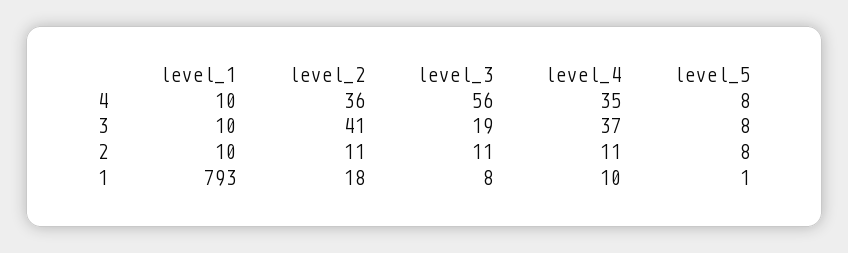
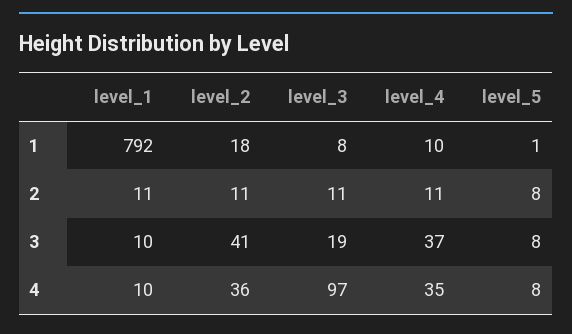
  {
    "level_1": {
      "4": 10,
      "3": 10,
-     "2": 10,
+     "2": 11,
-     "1": 793
+     "1": 792
    },
    "level_2": {
      "4": 36,
      "3": 41,
      "2": 11,
      "1": 18
    },
    "level_3": {
-     "4": 56,
+     "4": 97,
      "3": 19,
      "2": 11,
      "1": 8
    },
    "level_4": {
      "4": 35,
      "3": 37,
      "2": 11,
      "1": 10
    },
    "level_5": {
      "4": 8,
      "3": 8,
      "2": 8,
      "1": 1
    }
  }

